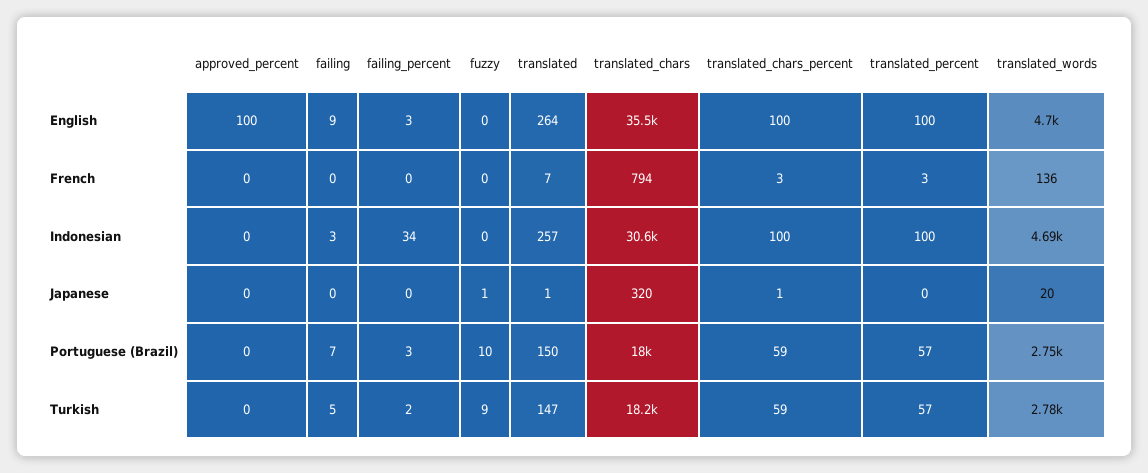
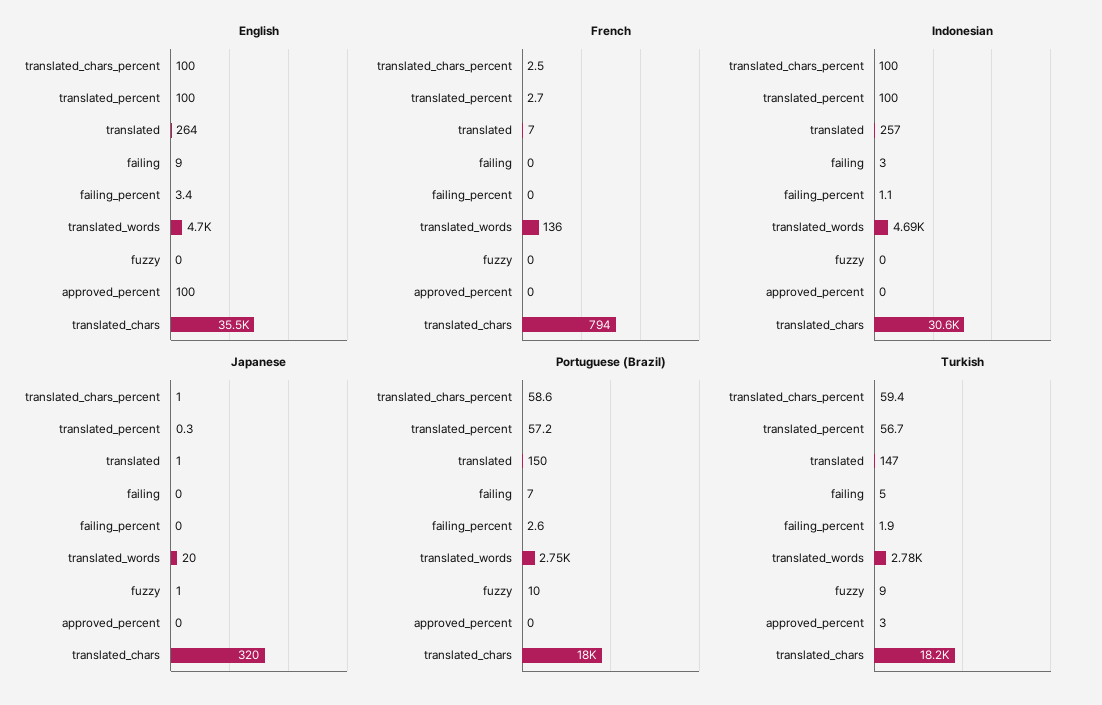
  {
    "English": {
      "approved_percent": 100,
      "failing": 9,
      "failing_percent": 3.4,
      "fuzzy": 0,
      "translated": 264,
      "translated_chars": 35500,
      "translated_chars_percent": 100,
      "translated_percent": 100,
      "translated_words": 4700
    },
    "French": {
      "approved_percent": 0,
      "failing": 0,
      "failing_percent": 0,
      "fuzzy": 0,
      "translated": 7,
      "translated_chars": 794,
      "translated_chars_percent": 2.5,
      "translated_percent": 2.7,
      "translated_words": 136
    },
    "Indonesian": {
      "approved_percent": 0,
      "failing": 3,
-     "failing_percent": 34,
+     "failing_percent": 1.1,
      "fuzzy": 0,
      "translated": 257,
      "translated_chars": 30600,
      "translated_chars_percent": 100,
      "translated_percent": 100,
      "translated_words": 4690
    },
    "Japanese": {
      "approved_percent": 0,
      "failing": 0,
      "failing_percent": 0,
      "fuzzy": 1,
      "translated": 1,
      "translated_chars": 320,
      "translated_chars_percent": 1,
      "translated_percent": 0.3,
      "translated_words": 20
    },
    "Portuguese (Brazil)": {
      "approved_percent": 0,
      "failing": 7,
      "failing_percent": 2.6,
      "fuzzy": 10,
      "translated": 150,
      "translated_chars": 18000,
      "translated_chars_percent": 58.6,
      "translated_percent": 57.2,
      "translated_words": 2750
    },
    "Turkish": {
-     "approved_percent": 0,
+     "approved_percent": 3,
      "failing": 5,
      "failing_percent": 1.9,
      "fuzzy": 9,
      "translated": 147,
      "translated_chars": 18200,
      "translated_chars_percent": 59.4,
      "translated_percent": 56.7,
      "translated_words": 2780
    }
  }

